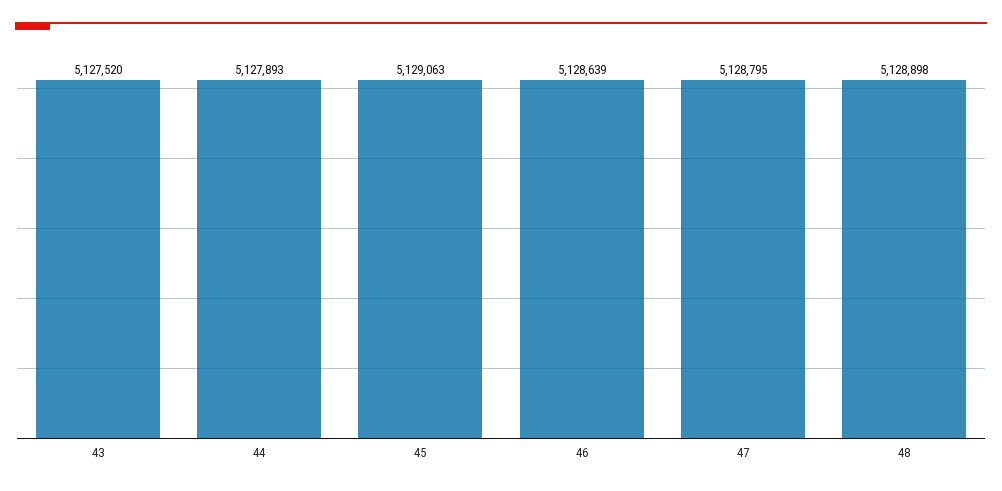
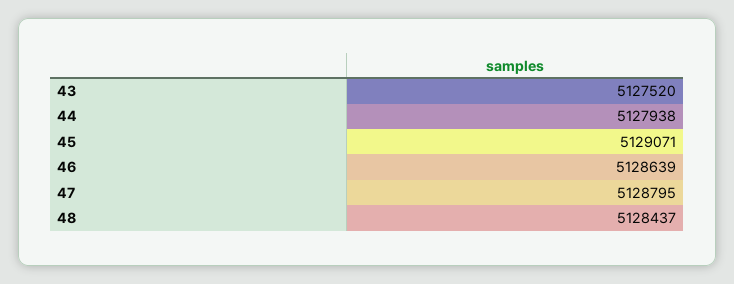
  {
    "43": 5127520,
-   "44": 5127893,
+   "44": 5127938,
-   "45": 5129063,
+   "45": 5129071,
    "46": 5128639,
    "47": 5128795,
-   "48": 5128898
+   "48": 5128437
  }

